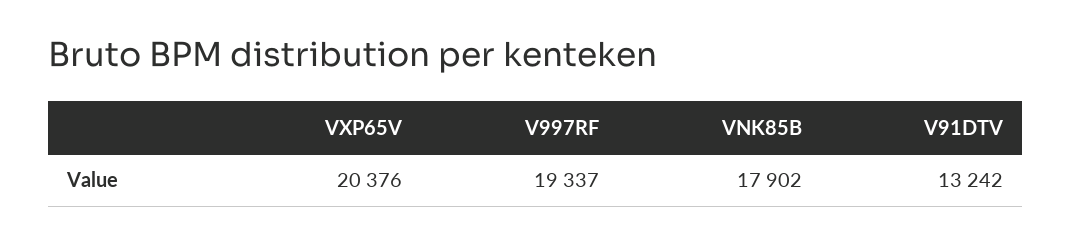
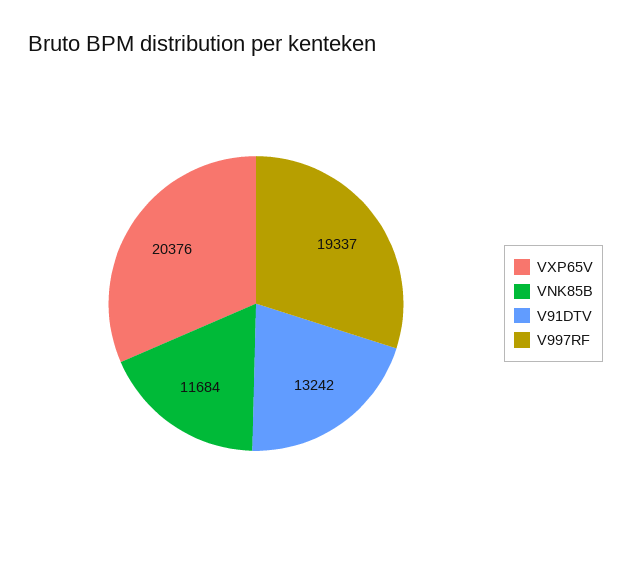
  {
    "VXP65V": 20376,
    "V997RF": 19337,
-   "VNK85B": 17902,
+   "VNK85B": 11684,
    "V91DTV": 13242
  }

